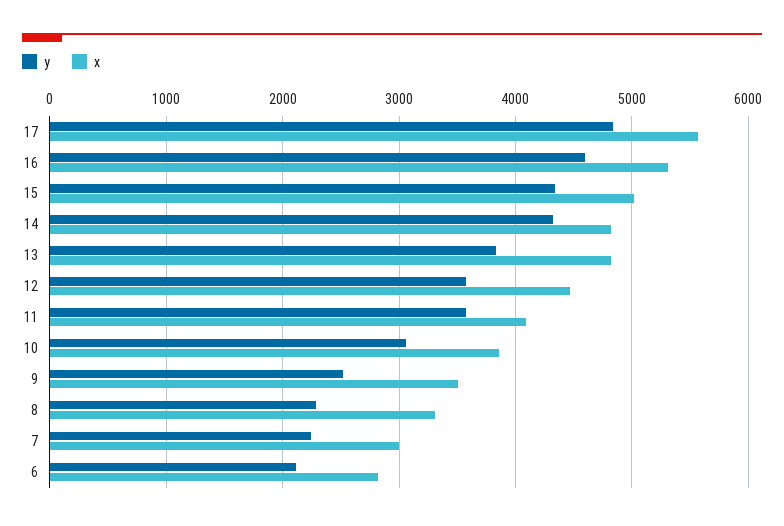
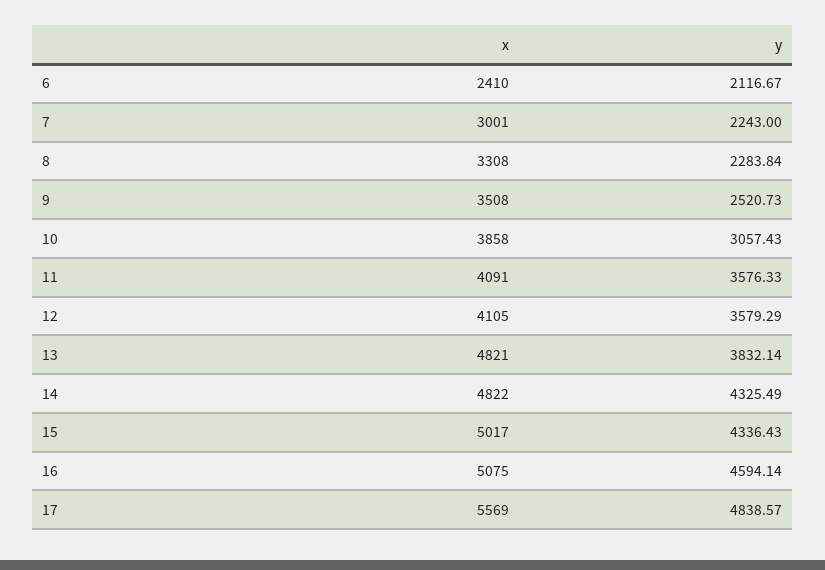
  {
    "y": {
      "17": 4838.57,
      "16": 4594.14,
      "15": 4336.43,
      "14": 4325.49,
      "13": 3832.14,
      "12": 3579.29,
      "11": 3576.33,
      "10": 3057.43,
      "9": 2520.73,
      "8": 2283.84,
      "7": 2243,
      "6": 2116.67
    },
    "x": {
      "17": 5569,
-     "16": 5300,
+     "16": 5075,
      "15": 5017,
      "14": 4822,
      "13": 4821,
-     "12": 4500,
+     "12": 4105,
      "11": 4091,
      "10": 3858,
      "9": 3508,
      "8": 3308,
      "7": 3001,
-     "6": 2800
+     "6": 2410
    }
  }

